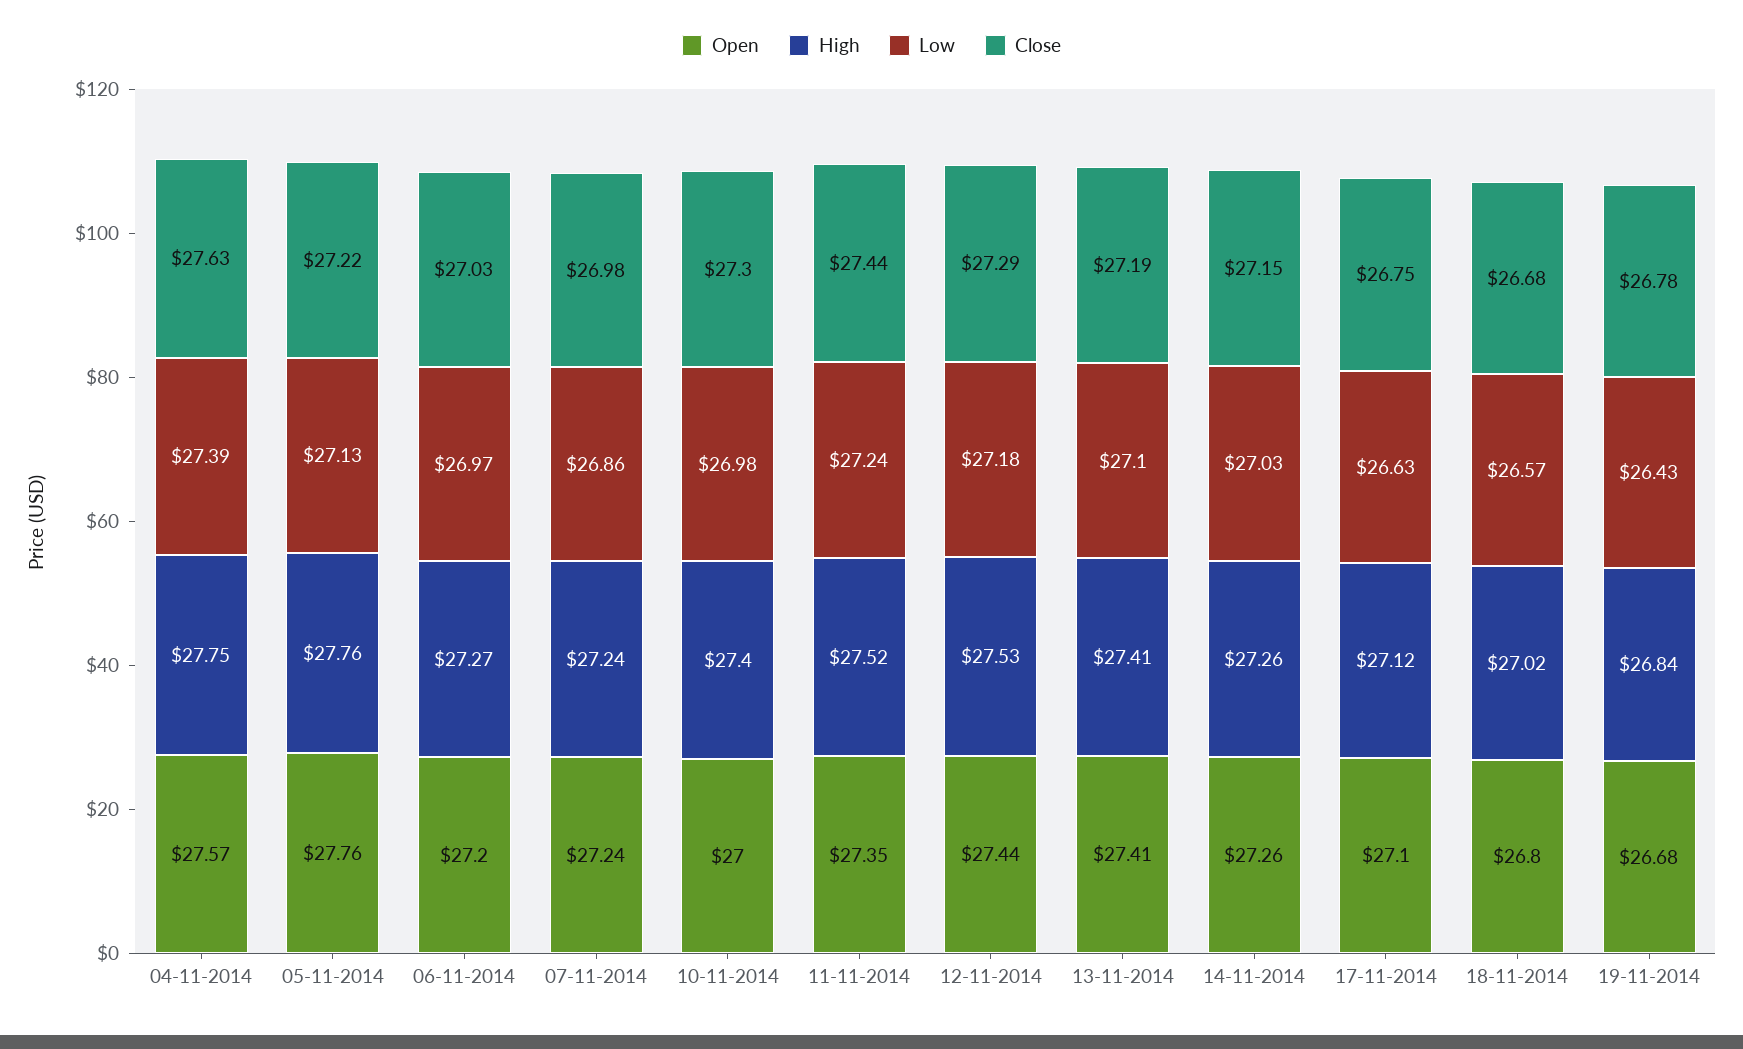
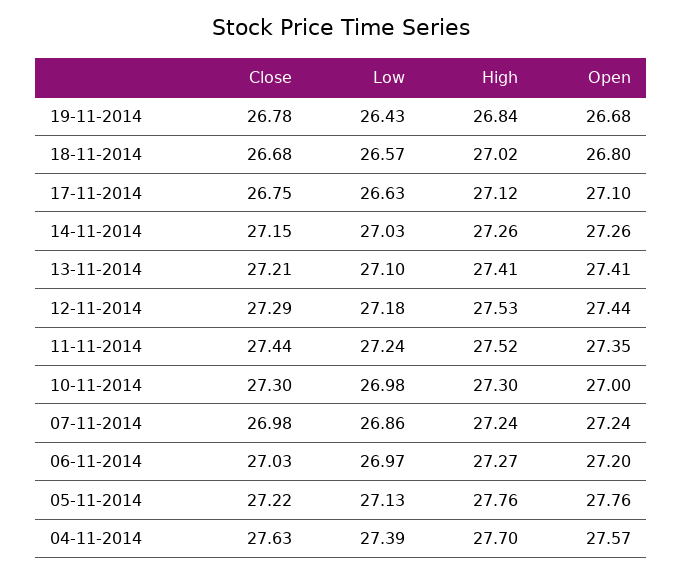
  {
    "Open": {
      "04-11-2014": 27.57,
      "05-11-2014": 27.76,
      "06-11-2014": 27.2,
      "07-11-2014": 27.24,
      "10-11-2014": 27,
      "11-11-2014": 27.35,
      "12-11-2014": 27.44,
      "13-11-2014": 27.41,
      "14-11-2014": 27.26,
      "17-11-2014": 27.1,
      "18-11-2014": 26.8,
      "19-11-2014": 26.68
    },
    "High": {
-     "04-11-2014": 27.75,
+     "04-11-2014": 27.7,
      "05-11-2014": 27.76,
      "06-11-2014": 27.27,
      "07-11-2014": 27.24,
-     "10-11-2014": 27.4,
+     "10-11-2014": 27.3,
      "11-11-2014": 27.52,
      "12-11-2014": 27.53,
      "13-11-2014": 27.41,
      "14-11-2014": 27.26,
      "17-11-2014": 27.12,
      "18-11-2014": 27.02,
      "19-11-2014": 26.84
    },
    "Low": {
      "04-11-2014": 27.39,
      "05-11-2014": 27.13,
      "06-11-2014": 26.97,
      "07-11-2014": 26.86,
      "10-11-2014": 26.98,
      "11-11-2014": 27.24,
      "12-11-2014": 27.18,
      "13-11-2014": 27.1,
      "14-11-2014": 27.03,
      "17-11-2014": 26.63,
      "18-11-2014": 26.57,
      "19-11-2014": 26.43
    },
    "Close": {
      "04-11-2014": 27.63,
      "05-11-2014": 27.22,
      "06-11-2014": 27.03,
      "07-11-2014": 26.98,
      "10-11-2014": 27.3,
      "11-11-2014": 27.44,
      "12-11-2014": 27.29,
-     "13-11-2014": 27.19,
+     "13-11-2014": 27.21,
      "14-11-2014": 27.15,
      "17-11-2014": 26.75,
      "18-11-2014": 26.68,
      "19-11-2014": 26.78
    }
  }

